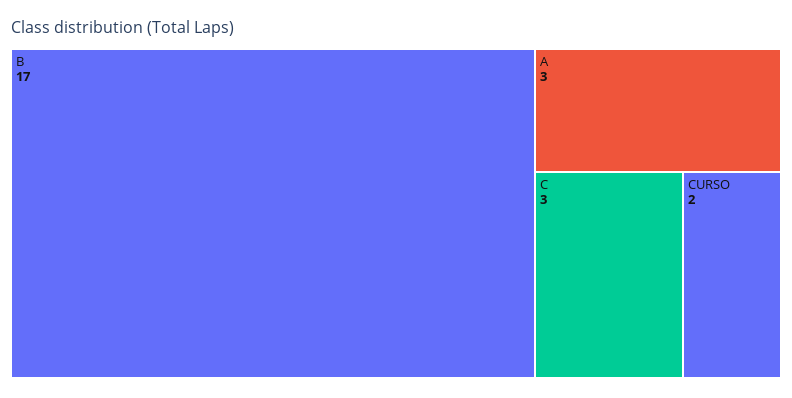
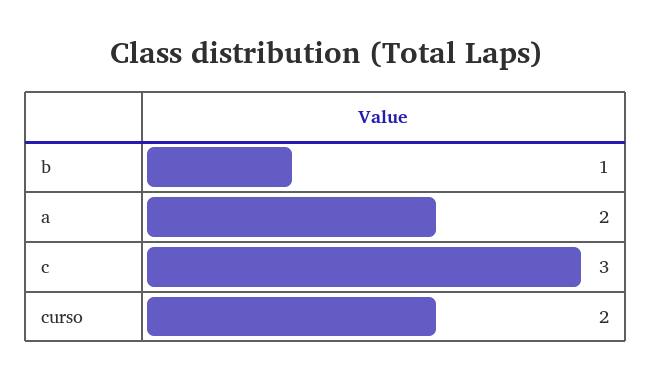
  {
-   "B": 17,
+   "B": 1,
-   "A": 3,
+   "A": 2,
    "C": 3,
    "CURSO": 2
  }

